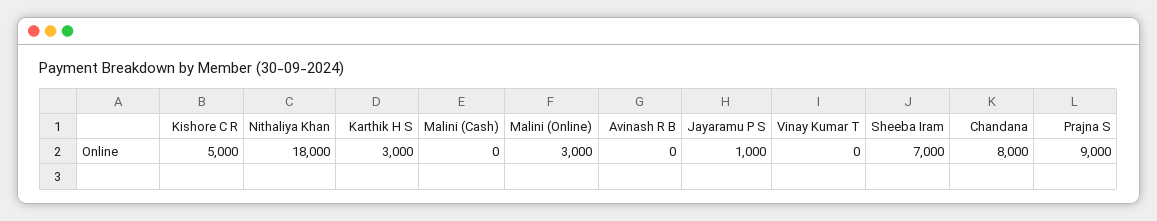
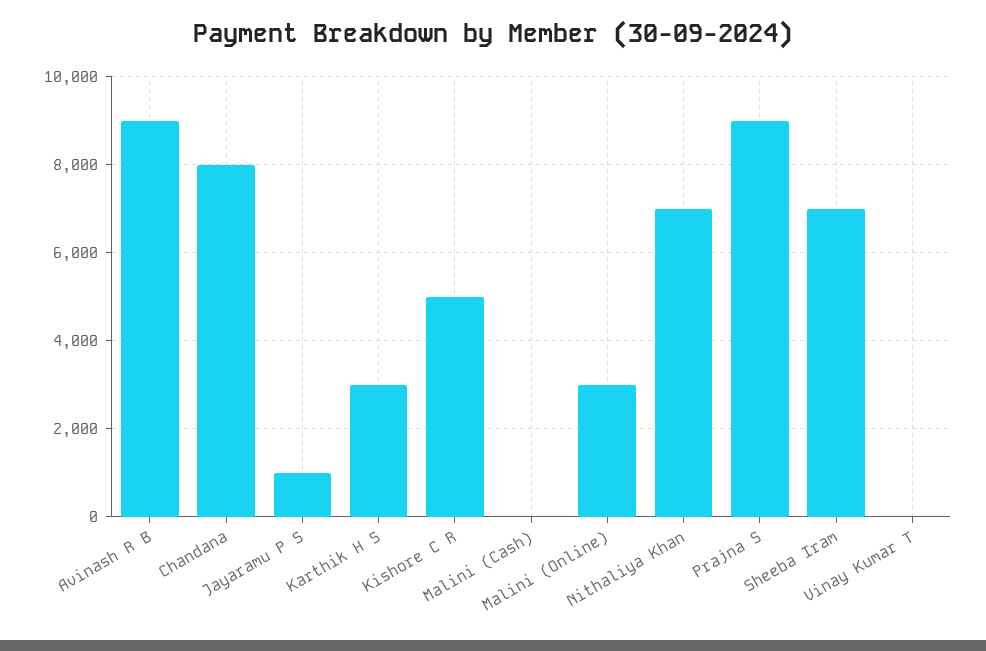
  {
    "Kishore C R": 5000,
-   "Nithaliya Khan": 18000,
+   "Nithaliya Khan": 7000,
    "Karthik H S": 3000,
    "Malini (Cash)": 0,
    "Malini (Online)": 3000,
-   "Avinash R B": 0,
+   "Avinash R B": 9000,
    "Jayaramu P S": 1000,
    "Vinay Kumar T": 0,
    "Sheeba Iram": 7000,
    "Chandana": 8000,
    "Prajna S": 9000
  }

